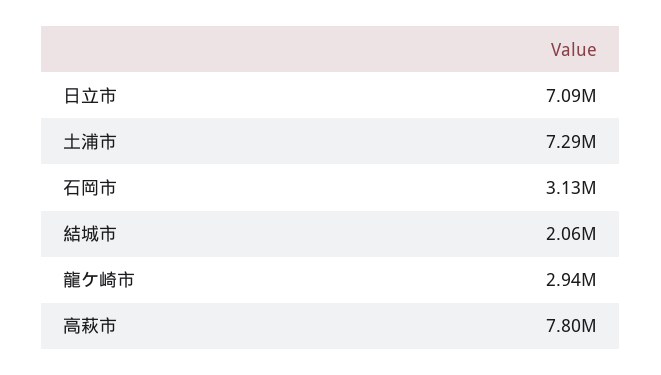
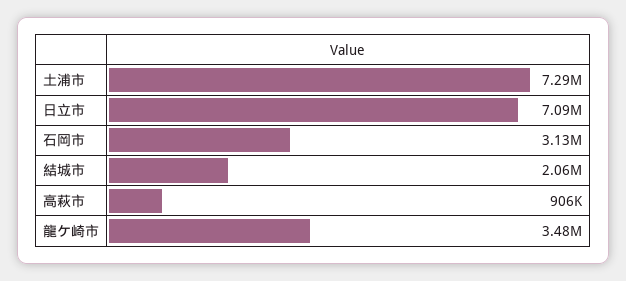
  {
    "日立市": 7090000,
    "土浦市": 7290000,
    "石岡市": 3130000,
    "結城市": 2060000,
-   "龍ケ崎市": 2940000,
+   "龍ケ崎市": 3480000,
-   "高萩市": 7800000
+   "高萩市": 906000
  }

